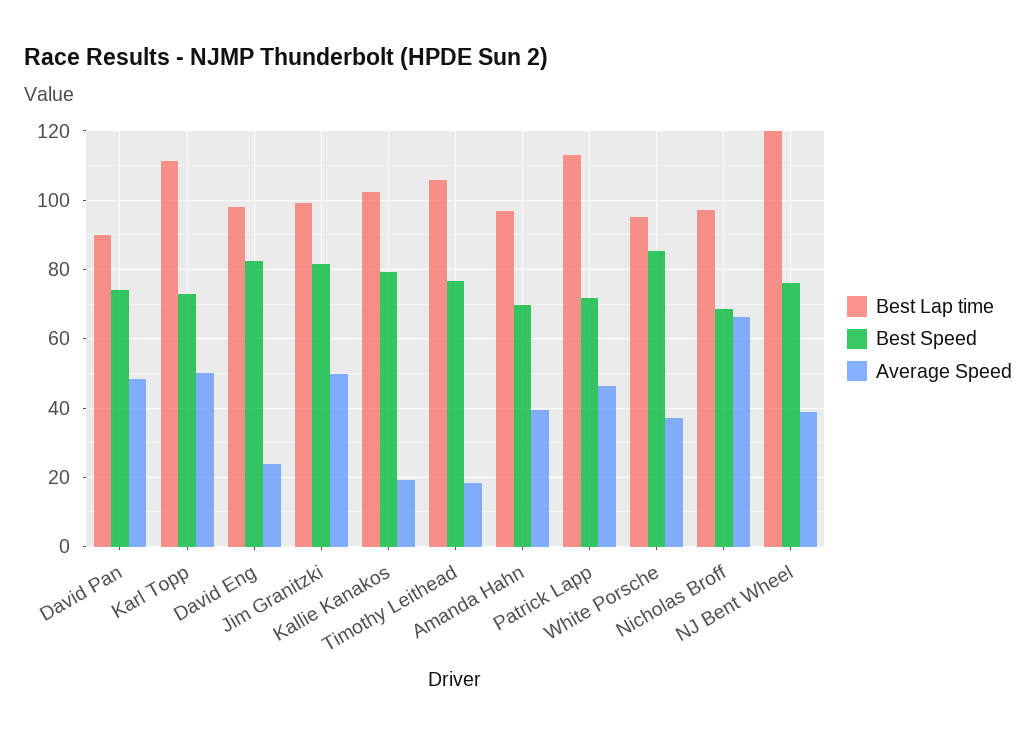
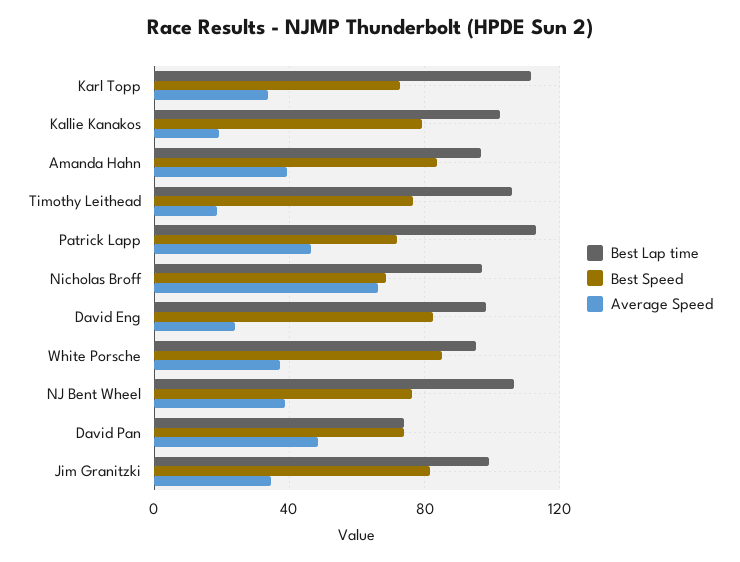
  {
    "Best Lap time": {
-     "David Pan": 90,
+     "David Pan": 75,
      "Karl Topp": 112,
      "David Eng": 98,
      "Jim Granitzki": 100,
      "Kallie Kanakos": 102,
      "Timothy Leithead": 106,
      "Amanda Hahn": 96,
      "Patrick Lapp": 112,
      "White Porsche": 96,
      "Nicholas Broff": 98,
-     "NJ Bent Wheel": 120
+     "NJ Bent Wheel": 105
    },
    "Best Speed": {
      "David Pan": 74,
      "Karl Topp": 72,
      "David Eng": 82,
      "Jim Granitzki": 82,
      "Kallie Kanakos": 80,
      "Timothy Leithead": 76,
-     "Amanda Hahn": 70,
+     "Amanda Hahn": 85,
      "Patrick Lapp": 72,
      "White Porsche": 86,
      "Nicholas Broff": 68,
      "NJ Bent Wheel": 76
    },
    "Average Speed": {
      "David Pan": 48,
-     "Karl Topp": 50,
+     "Karl Topp": 35,
      "David Eng": 24,
-     "Jim Granitzki": 50,
+     "Jim Granitzki": 35,
      "Kallie Kanakos": 20,
      "Timothy Leithead": 18,
      "Amanda Hahn": 40,
      "Patrick Lapp": 46,
      "White Porsche": 38,
      "Nicholas Broff": 66,
      "NJ Bent Wheel": 38
    }
  }

